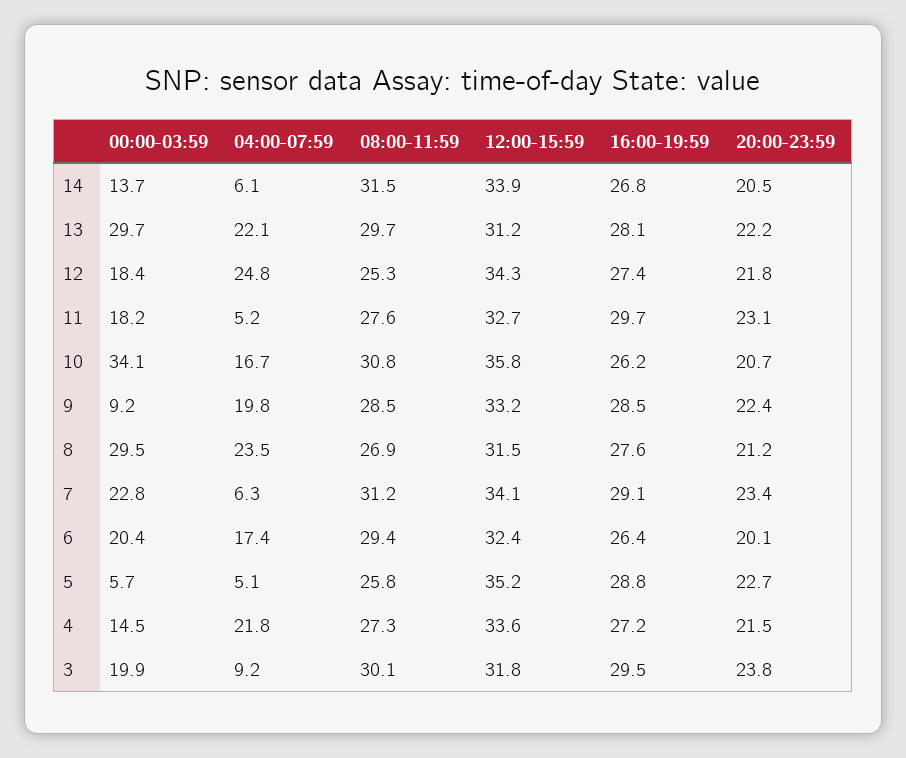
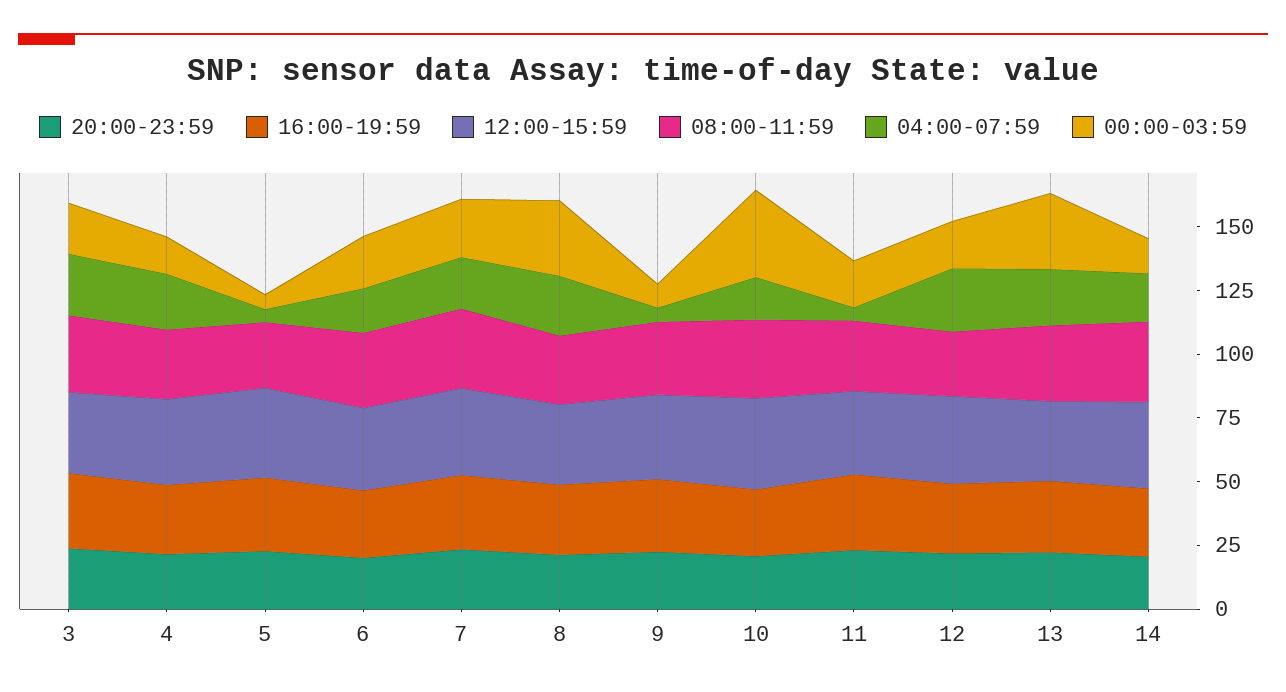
  {
    "00:00-03:59": {
      "14": 13.7,
      "13": 29.7,
      "12": 18.4,
      "11": 18.2,
      "10": 34.1,
      "9": 9.2,
      "8": 29.5,
      "7": 22.8,
      "6": 20.4,
      "5": 5.7,
      "4": 14.5,
      "3": 19.9
    },
    "04:00-07:59": {
-     "14": 6.1,
+     "14": 20,
      "13": 22.1,
      "12": 24.8,
      "11": 5.2,
      "10": 16.7,
-     "9": 19.8,
+     "9": 5,
      "8": 23.5,
-     "7": 6.3,
+     "7": 20,
      "6": 17.4,
      "5": 5.1,
      "4": 21.8,
-     "3": 9.2
+     "3": 25
    },
    "08:00-11:59": {
      "14": 31.5,
      "13": 29.7,
      "12": 25.3,
      "11": 27.6,
      "10": 30.8,
      "9": 28.5,
      "8": 26.9,
      "7": 31.2,
      "6": 29.4,
      "5": 25.8,
      "4": 27.3,
      "3": 30.1
    },
    "12:00-15:59": {
      "14": 33.9,
      "13": 31.2,
      "12": 34.3,
      "11": 32.7,
      "10": 35.8,
      "9": 33.2,
      "8": 31.5,
      "7": 34.1,
      "6": 32.4,
      "5": 35.2,
      "4": 33.6,
      "3": 31.8
    },
    "16:00-19:59": {
      "14": 26.8,
      "13": 28.1,
      "12": 27.4,
      "11": 29.7,
      "10": 26.2,
      "9": 28.5,
      "8": 27.6,
      "7": 29.1,
      "6": 26.4,
      "5": 28.8,
      "4": 27.2,
      "3": 29.5
    },
    "20:00-23:59": {
      "14": 20.5,
      "13": 22.2,
      "12": 21.8,
      "11": 23.1,
      "10": 20.7,
      "9": 22.4,
      "8": 21.2,
      "7": 23.4,
      "6": 20.1,
      "5": 22.7,
      "4": 21.5,
      "3": 23.8
    }
  }

